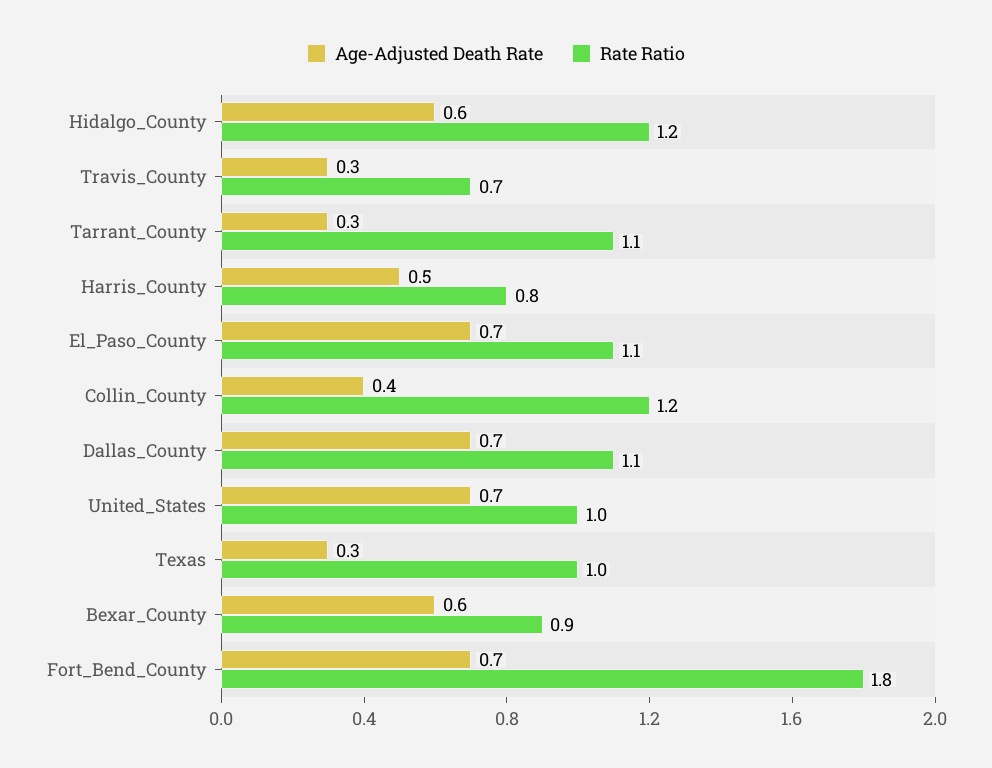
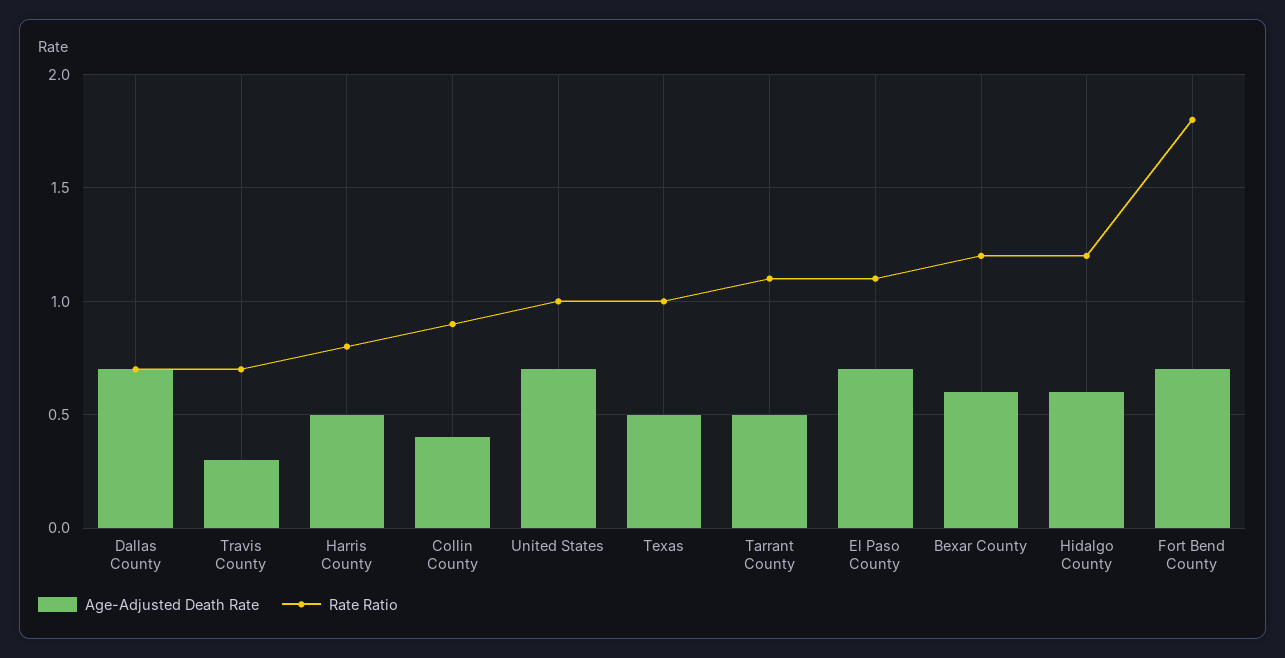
  {
    "Age-Adjusted Death Rate": {
      "Hidalgo_County": 0.6,
      "Travis_County": 0.3,
-     "Tarrant_County": 0.3,
+     "Tarrant_County": 0.5,
      "Harris_County": 0.5,
      "El_Paso_County": 0.7,
      "Collin_County": 0.4,
      "Dallas_County": 0.7,
      "United_States": 0.7,
-     "Texas": 0.3,
+     "Texas": 0.5,
      "Bexar_County": 0.6,
      "Fort_Bend_County": 0.7
    },
    "Rate Ratio": {
      "Hidalgo_County": 1.2,
      "Travis_County": 0.7,
      "Tarrant_County": 1.1,
      "Harris_County": 0.8,
      "El_Paso_County": 1.1,
-     "Collin_County": 1.2,
+     "Collin_County": 0.9,
-     "Dallas_County": 1.1,
+     "Dallas_County": 0.7,
      "United_States": 1,
      "Texas": 1,
-     "Bexar_County": 0.9,
+     "Bexar_County": 1.2,
      "Fort_Bend_County": 1.8
    }
  }

